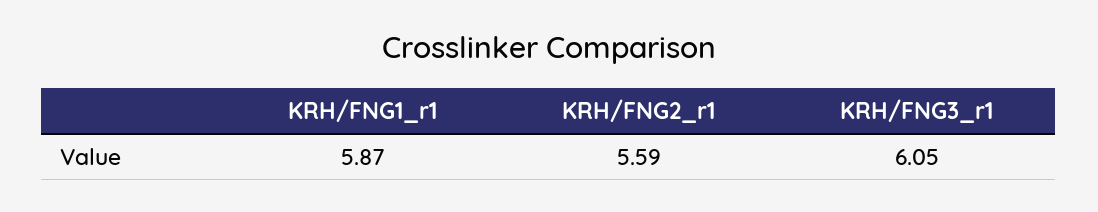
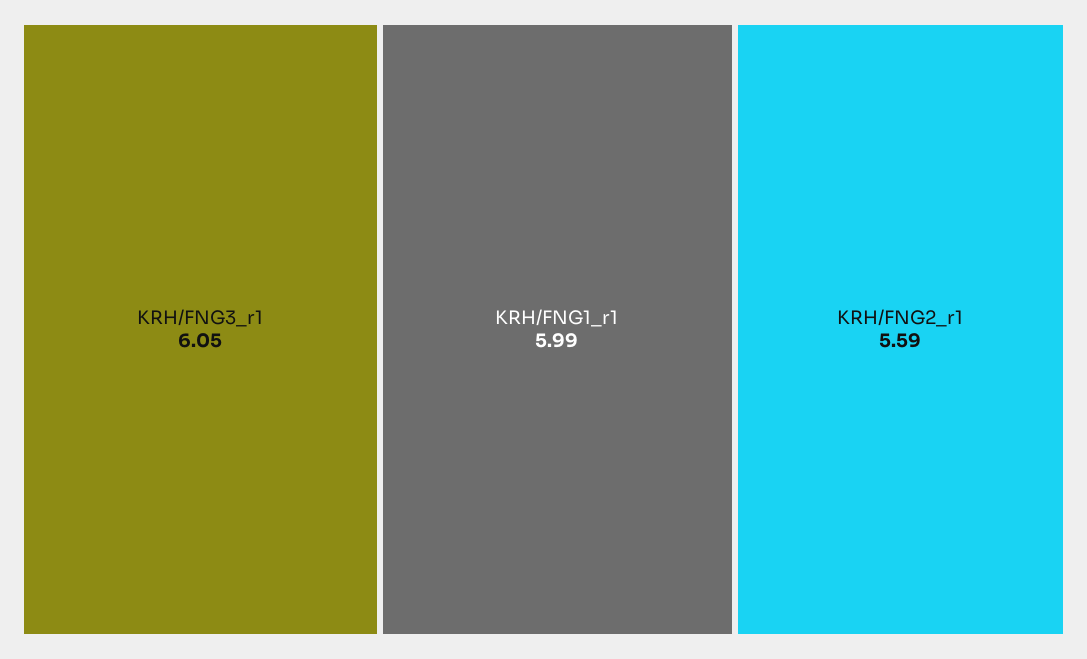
  {
-   "KRH/FNG1_r1": 5.87,
+   "KRH/FNG1_r1": 5.99,
    "KRH/FNG2_r1": 5.59,
    "KRH/FNG3_r1": 6.05
  }

